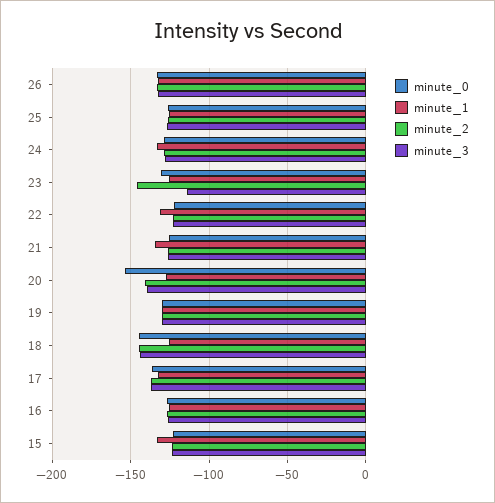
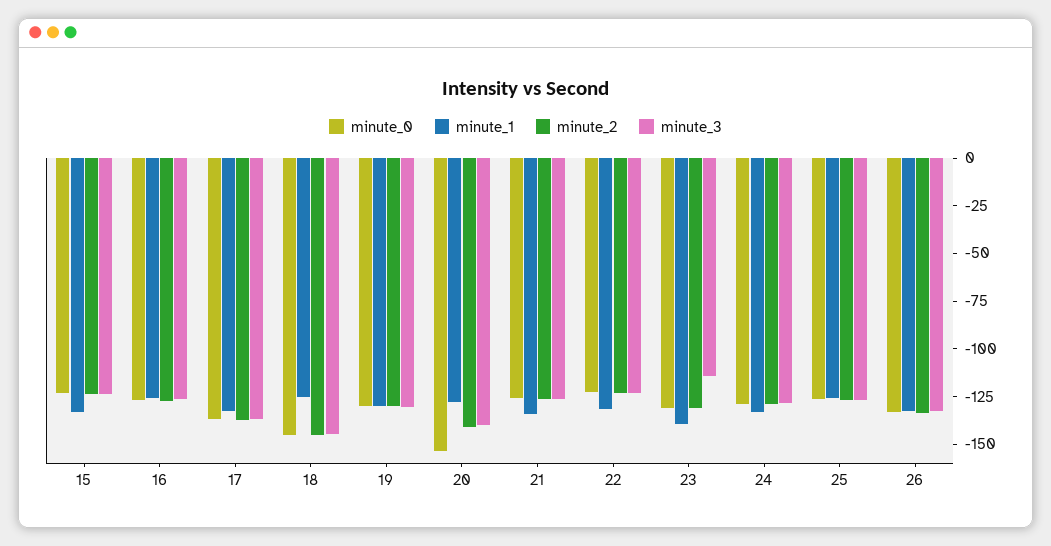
  {
    "minute_0": {
      "26": -135,
      "25": -125,
      "24": -130,
      "23": -130,
      "22": -125,
      "21": -125,
      "20": -155,
      "19": -130,
      "18": -145,
      "17": -135,
      "16": -125,
      "15": -125
    },
    "minute_1": {
      "26": -135,
      "25": -125,
      "24": -135,
-     "23": -125,
+     "23": -140,
      "22": -130,
      "21": -135,
      "20": -130,
      "19": -130,
      "18": -125,
      "17": -135,
      "16": -125,
      "15": -135
    },
    "minute_2": {
      "26": -135,
      "25": -125,
      "24": -130,
-     "23": -145,
+     "23": -130,
      "22": -125,
      "21": -125,
      "20": -140,
      "19": -130,
      "18": -145,
      "17": -135,
      "16": -125,
      "15": -125
    },
    "minute_3": {
      "26": -135,
      "25": -125,
      "24": -130,
      "23": -115,
      "22": -125,
      "21": -125,
      "20": -140,
      "19": -130,
      "18": -145,
      "17": -135,
      "16": -125,
      "15": -125
    }
  }

